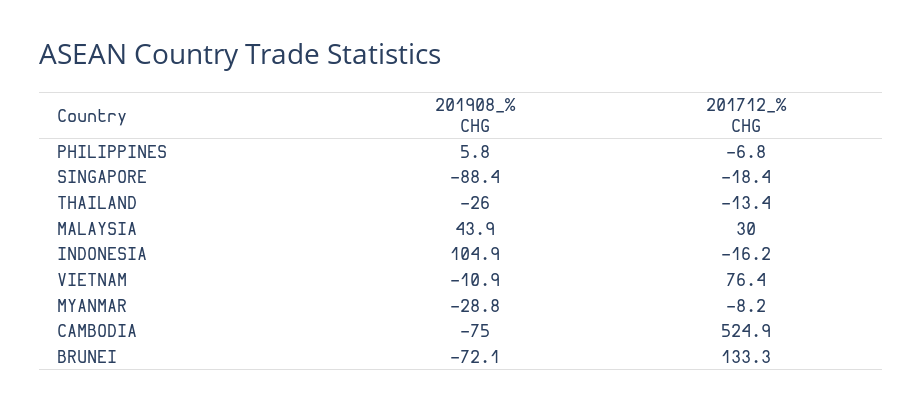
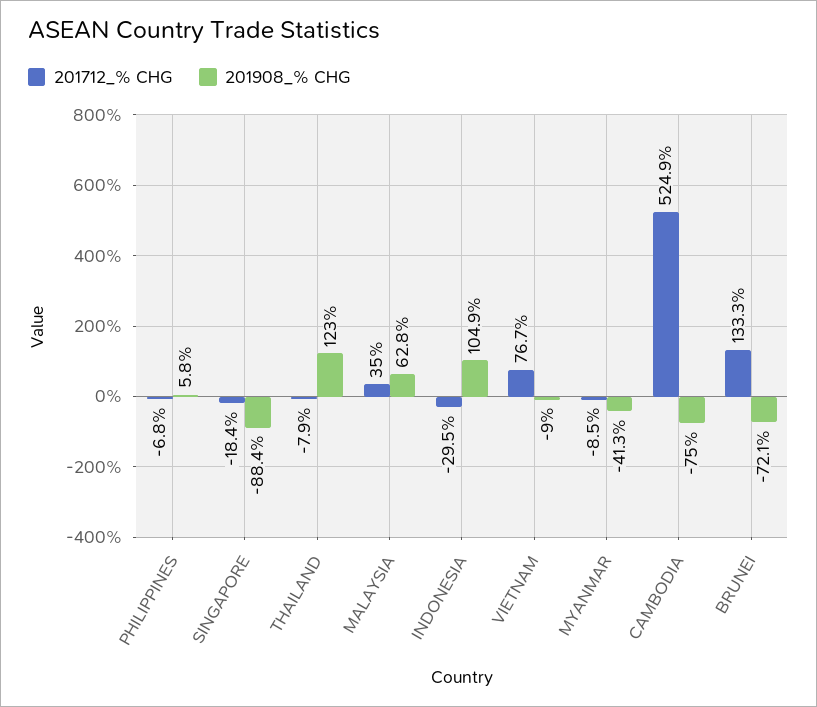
  {
    "201908_% CHG": {
      "PHILIPPINES": 5.8,
      "SINGAPORE": -88.4,
-     "THAILAND": -26,
+     "THAILAND": 123,
-     "MALAYSIA": 43.9,
+     "MALAYSIA": 62.8,
      "INDONESIA": 104.9,
-     "VIETNAM": -10.9,
+     "VIETNAM": -9,
-     "MYANMAR": -28.8,
+     "MYANMAR": -41.3,
      "CAMBODIA": -75,
      "BRUNEI": -72.1
    },
    "201712_% CHG": {
      "PHILIPPINES": -6.8,
      "SINGAPORE": -18.4,
-     "THAILAND": -13.4,
+     "THAILAND": -7.9,
-     "MALAYSIA": 30,
+     "MALAYSIA": 35,
-     "INDONESIA": -16.2,
+     "INDONESIA": -29.5,
-     "VIETNAM": 76.4,
+     "VIETNAM": 76.7,
-     "MYANMAR": -8.2,
+     "MYANMAR": -8.5,
      "CAMBODIA": 524.9,
      "BRUNEI": 133.3
    }
  }

